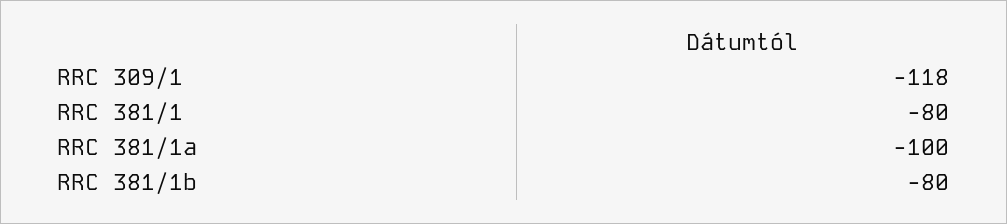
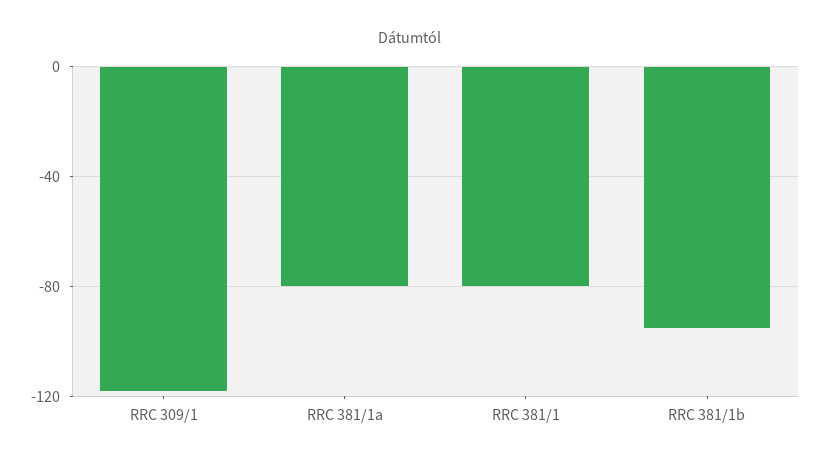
  {
    "RRC 309/1": -118,
    "RRC 381/1": -80,
-   "RRC 381/1a": -100,
+   "RRC 381/1a": -80,
-   "RRC 381/1b": -80
+   "RRC 381/1b": -95
  }

